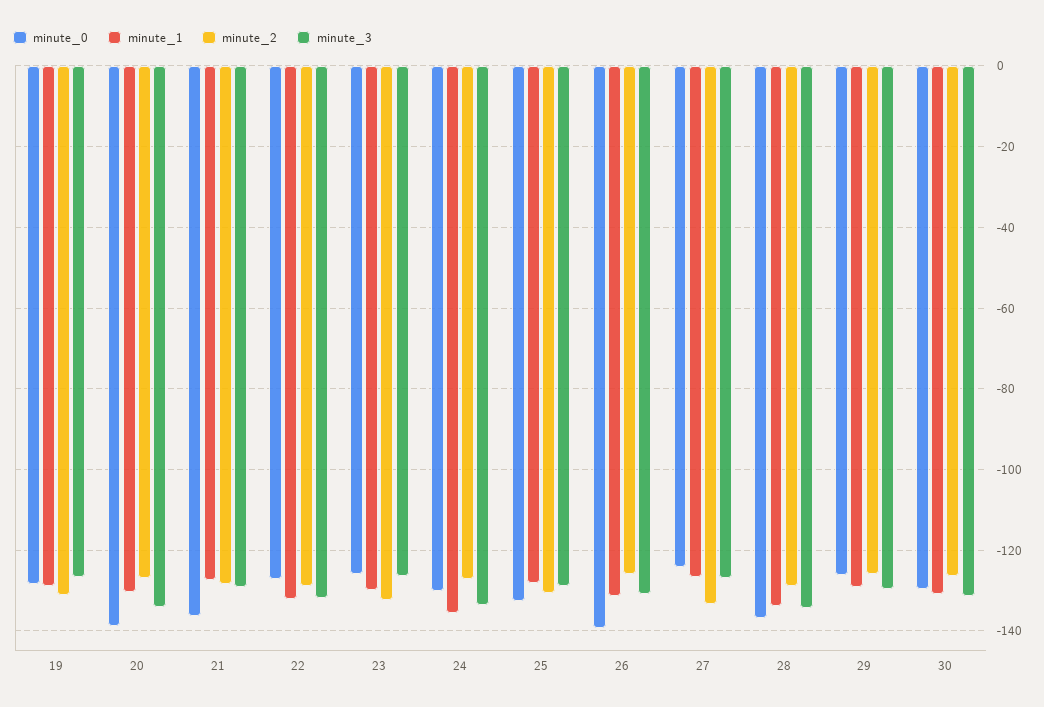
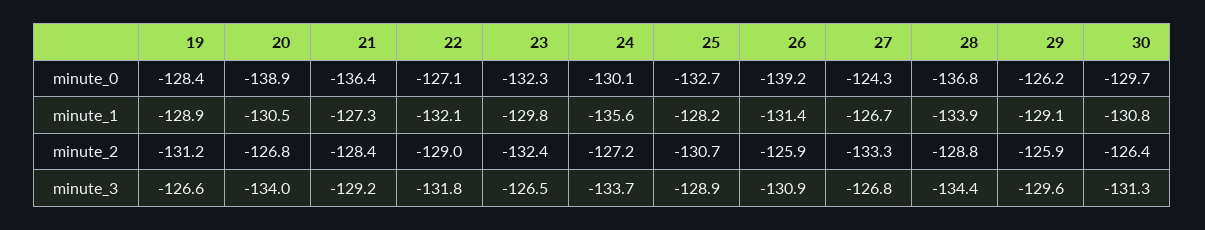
  {
    "minute_0": {
      "19": -128.4,
      "20": -138.9,
      "21": -136.4,
      "22": -127.1,
-     "23": -126,
+     "23": -132.3,
      "24": -130.1,
      "25": -132.7,
      "26": -139.2,
      "27": -124.3,
      "28": -136.8,
      "29": -126.2,
      "30": -129.7
    },
    "minute_1": {
      "19": -128.9,
      "20": -130.5,
      "21": -127.3,
      "22": -132.1,
      "23": -129.8,
      "24": -135.6,
      "25": -128.2,
      "26": -131.4,
      "27": -126.7,
      "28": -133.9,
      "29": -129.1,
      "30": -130.8
    },
    "minute_2": {
      "19": -131.2,
      "20": -126.8,
      "21": -128.4,
      "22": -129,
      "23": -132.4,
      "24": -127.2,
      "25": -130.7,
      "26": -125.9,
      "27": -133.3,
      "28": -128.8,
      "29": -125.9,
      "30": -126.4
    },
    "minute_3": {
      "19": -126.6,
      "20": -134,
      "21": -129.2,
      "22": -131.8,
      "23": -126.5,
      "24": -133.7,
      "25": -128.9,
      "26": -130.9,
      "27": -126.8,
      "28": -134.4,
      "29": -129.6,
      "30": -131.3
    }
  }

